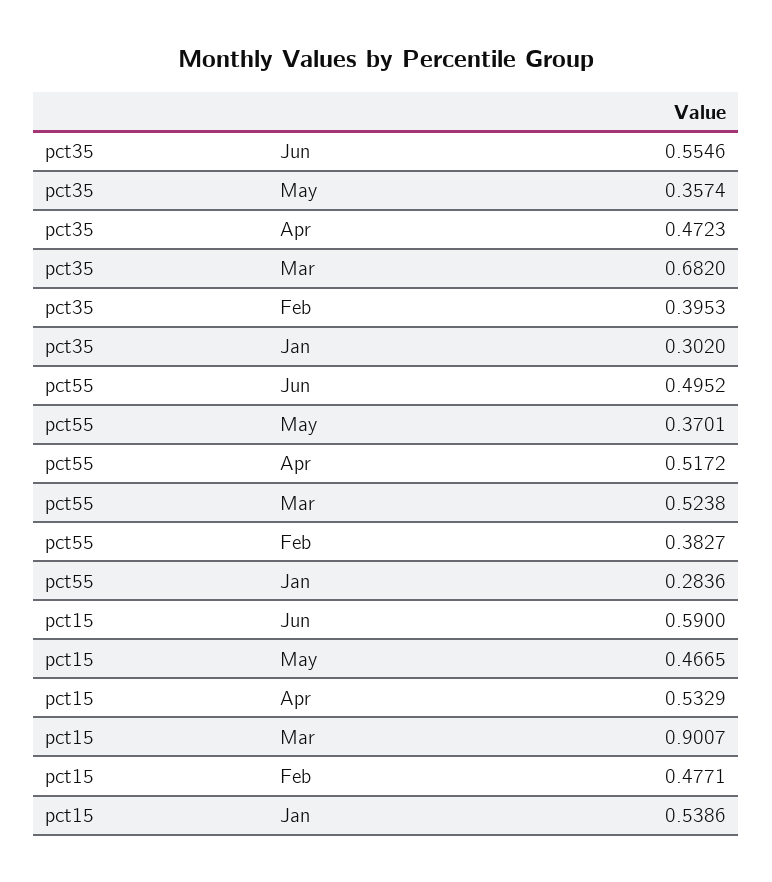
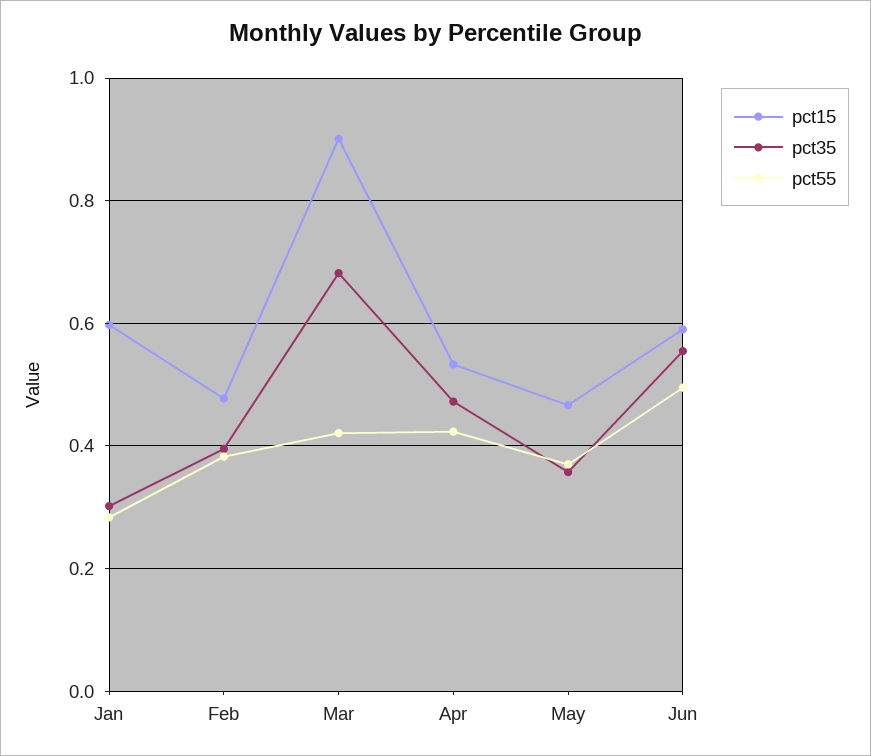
  {
    "pct35": {
      "Jun": 0.5546,
      "May": 0.3574,
      "Apr": 0.4723,
      "Mar": 0.682,
      "Feb": 0.3953,
      "Jan": 0.302
    },
    "pct55": {
      "Jun": 0.4952,
      "May": 0.3701,
-     "Apr": 0.5172,
+     "Apr": 0.42,
-     "Mar": 0.5238,
+     "Mar": 0.42,
      "Feb": 0.3827,
      "Jan": 0.2836
    },
    "pct15": {
      "Jun": 0.59,
      "May": 0.4665,
      "Apr": 0.5329,
      "Mar": 0.9007,
      "Feb": 0.4771,
-     "Jan": 0.5386
+     "Jan": 0.6
    }
  }

